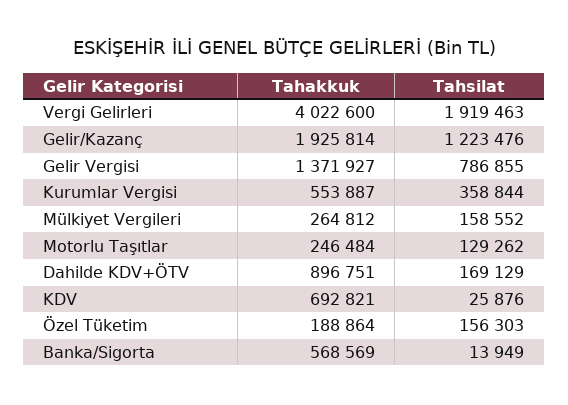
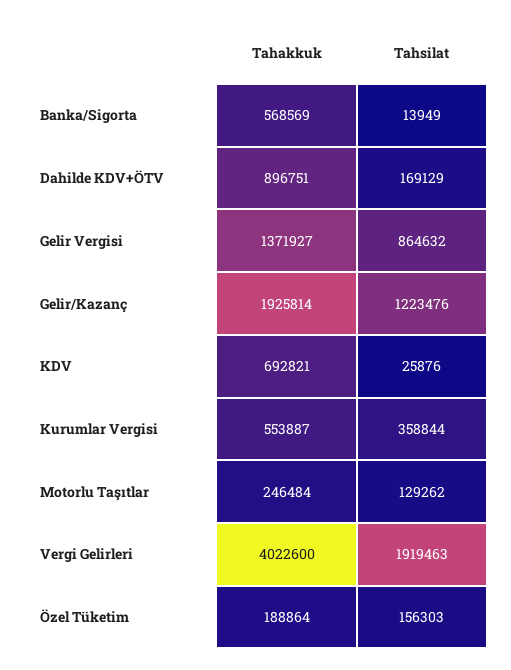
  {
    "Tahakkuk": {
      "Vergi Gelirleri": 4022600,
      "Gelir/Kazanç": 1925814,
      "Gelir Vergisi": 1371927,
      "Kurumlar Vergisi": 553887,
-     "Mülkiyet Vergileri": 264812,
      "Motorlu Taşıtlar": 246484,
      "Dahilde KDV+ÖTV": 896751,
      "KDV": 692821,
      "Özel Tüketim": 188864,
      "Banka/Sigorta": 568569
    },
    "Tahsilat": {
      "Vergi Gelirleri": 1919463,
      "Gelir/Kazanç": 1223476,
-     "Gelir Vergisi": 786855,
+     "Gelir Vergisi": 864632,
      "Kurumlar Vergisi": 358844,
-     "Mülkiyet Vergileri": 158552,
      "Motorlu Taşıtlar": 129262,
      "Dahilde KDV+ÖTV": 169129,
      "KDV": 25876,
      "Özel Tüketim": 156303,
      "Banka/Sigorta": 13949
    }
  }

